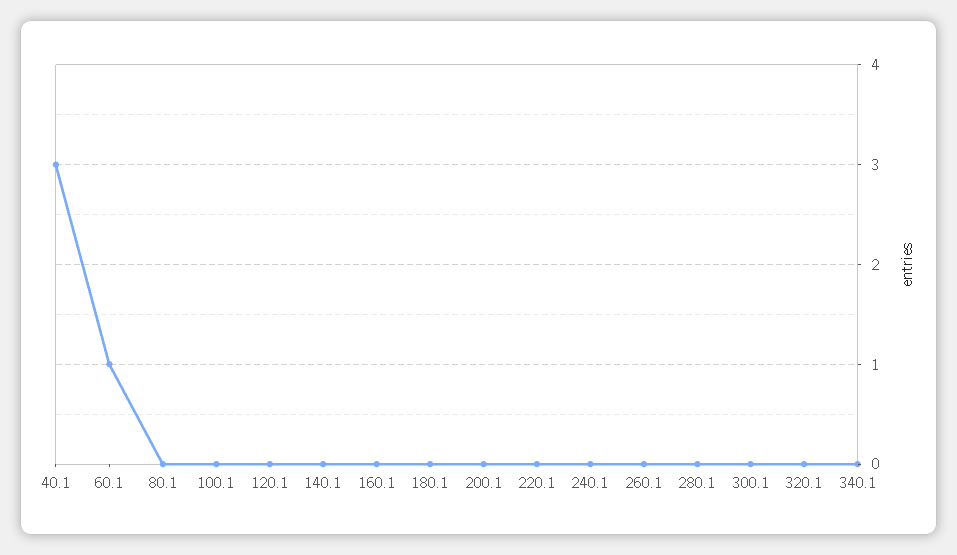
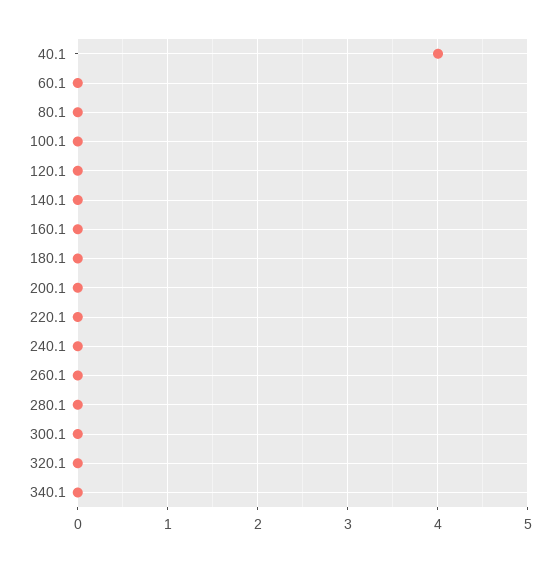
  {
-   "40.1": 3,
+   "40.1": 4,
-   "60.1": 1,
+   "60.1": 0,
    "80.1": 0,
    "100.1": 0,
    "120.1": 0,
    "140.1": 0,
    "160.1": 0,
    "180.1": 0,
    "200.1": 0,
    "220.1": 0,
    "240.1": 0,
    "260.1": 0,
    "280.1": 0,
    "300.1": 0,
    "320.1": 0,
    "340.1": 0
  }

